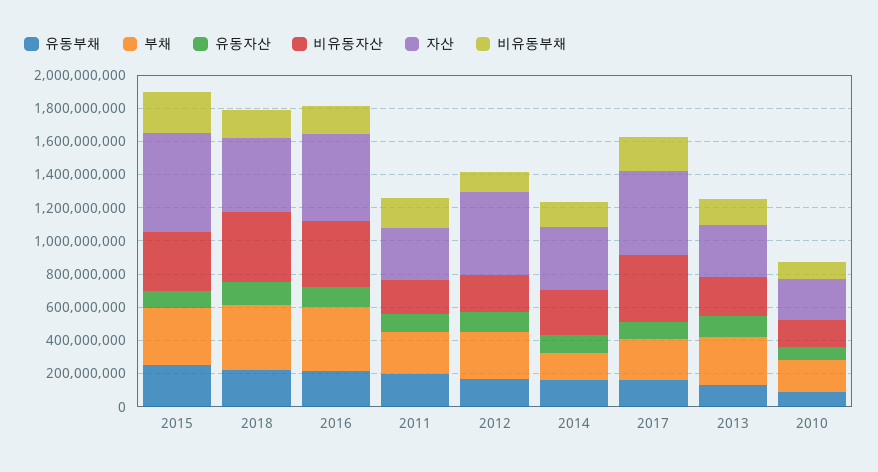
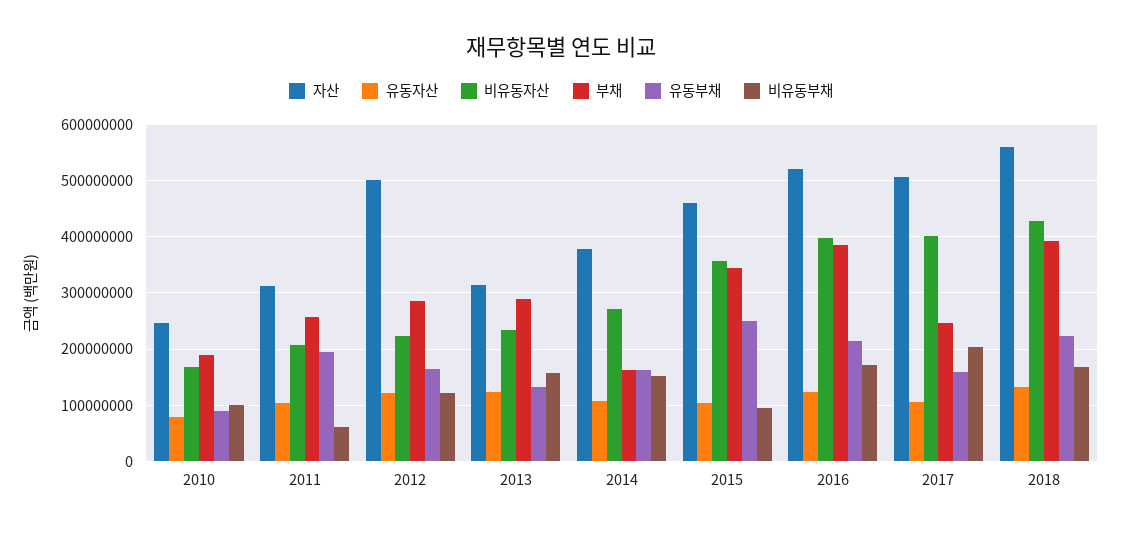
  {
    "유동부채": {
      "2015": 240000000,
      "2018": 220000000,
      "2016": 220000000,
      "2011": 200000000,
      "2012": 160000000,
      "2014": 160000000,
      "2017": 160000000,
      "2013": 140000000,
      "2010": 80000000
    },
    "부채": {
      "2015": 340000000,
      "2018": 400000000,
      "2016": 380000000,
      "2011": 260000000,
      "2012": 280000000,
      "2014": 160000000,
      "2017": 240000000,
      "2013": 300000000,
      "2010": 180000000
    },
    "유동자산": {
      "2015": 100000000,
      "2018": 140000000,
      "2016": 120000000,
      "2011": 100000000,
      "2012": 120000000,
      "2014": 100000000,
      "2017": 100000000,
      "2013": 120000000,
      "2010": 80000000
    },
    "비유동자산": {
      "2015": 360000000,
      "2018": 420000000,
      "2016": 400000000,
      "2011": 200000000,
      "2012": 220000000,
      "2014": 280000000,
      "2017": 400000000,
      "2013": 240000000,
      "2010": 160000000
    },
    "자산": {
-     "2015": 600000000,
+     "2015": 460000000,
-     "2018": 450000000,
+     "2018": 560000000,
      "2016": 520000000,
      "2011": 320000000,
      "2012": 500000000,
      "2014": 380000000,
      "2017": 500000000,
      "2013": 320000000,
      "2010": 240000000
    },
    "비유동부채": {
-     "2015": 250000000,
+     "2015": 100000000,
      "2018": 160000000,
      "2016": 180000000,
-     "2011": 200000000,
+     "2011": 60000000,
      "2012": 120000000,
      "2014": 160000000,
      "2017": 200000000,
      "2013": 160000000,
      "2010": 100000000
    }
  }

